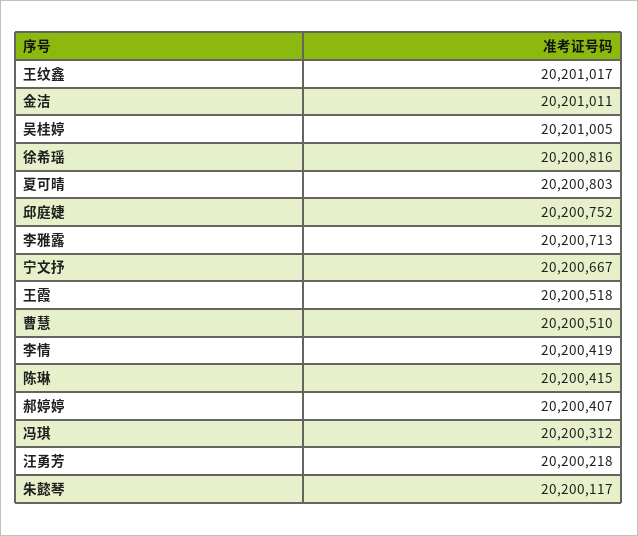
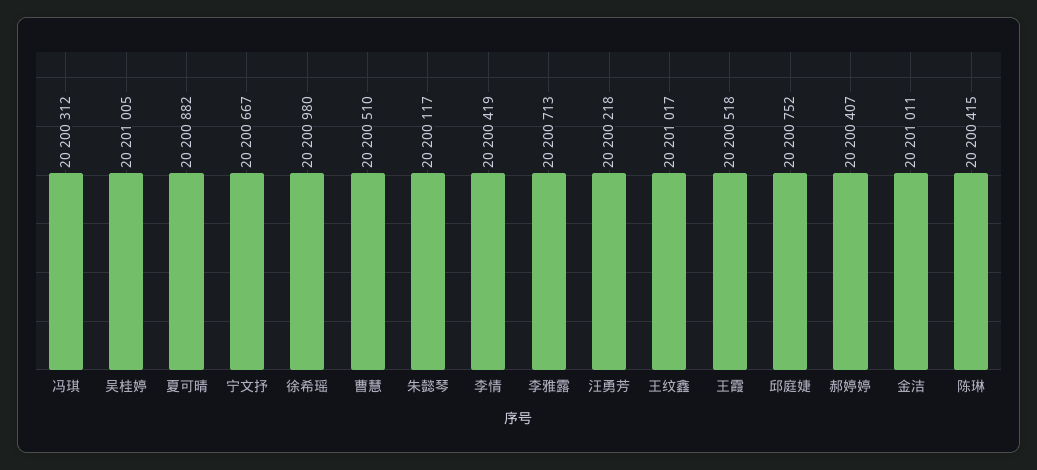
  {
    "王纹鑫": 20201017,
    "金洁": 20201011,
    "吴桂婷": 20201005,
-   "徐希瑶": 20200816,
+   "徐希瑶": 20200980,
-   "夏可晴": 20200803,
+   "夏可晴": 20200882,
    "邱庭婕": 20200752,
    "李雅露": 20200713,
    "宁文抒": 20200667,
    "王霞": 20200518,
    "曹慧": 20200510,
    "李情": 20200419,
    "陈琳": 20200415,
    "郝婷婷": 20200407,
    "冯琪": 20200312,
    "汪勇芳": 20200218,
    "朱懿琴": 20200117
  }

